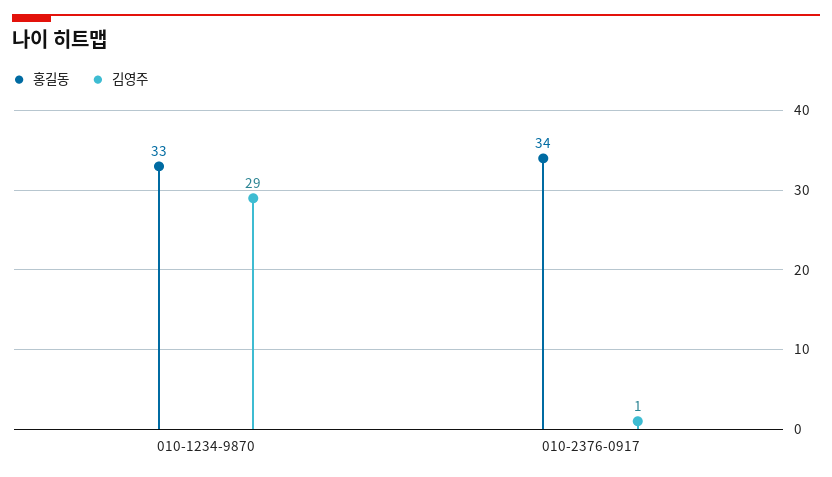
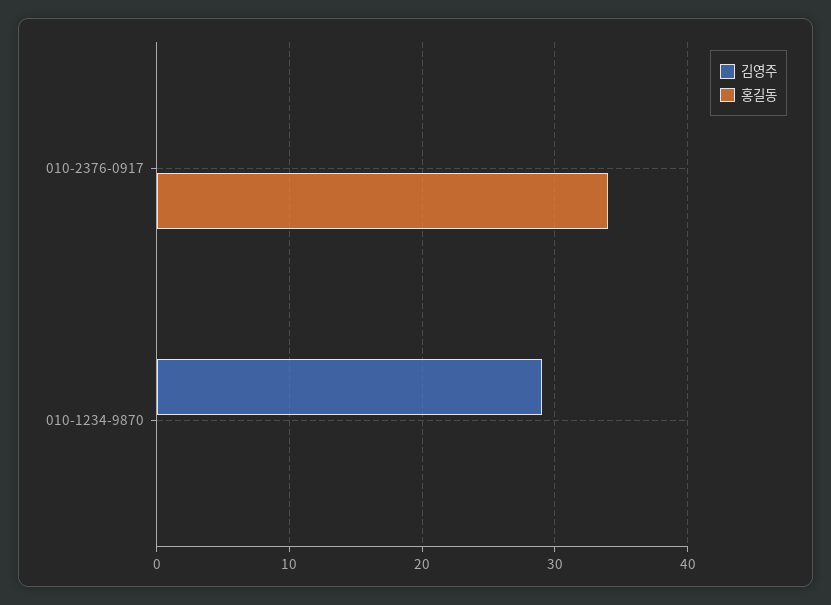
  {
    "홍길동": {
-     "010-1234-9870": 33,
+     "010-1234-9870": 0,
      "010-2376-0917": 34
    },
    "김영주": {
      "010-1234-9870": 29,
-     "010-2376-0917": 1
+     "010-2376-0917": 0
    }
  }

